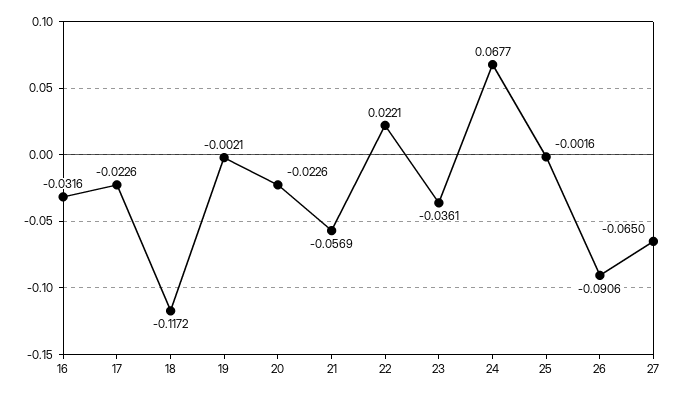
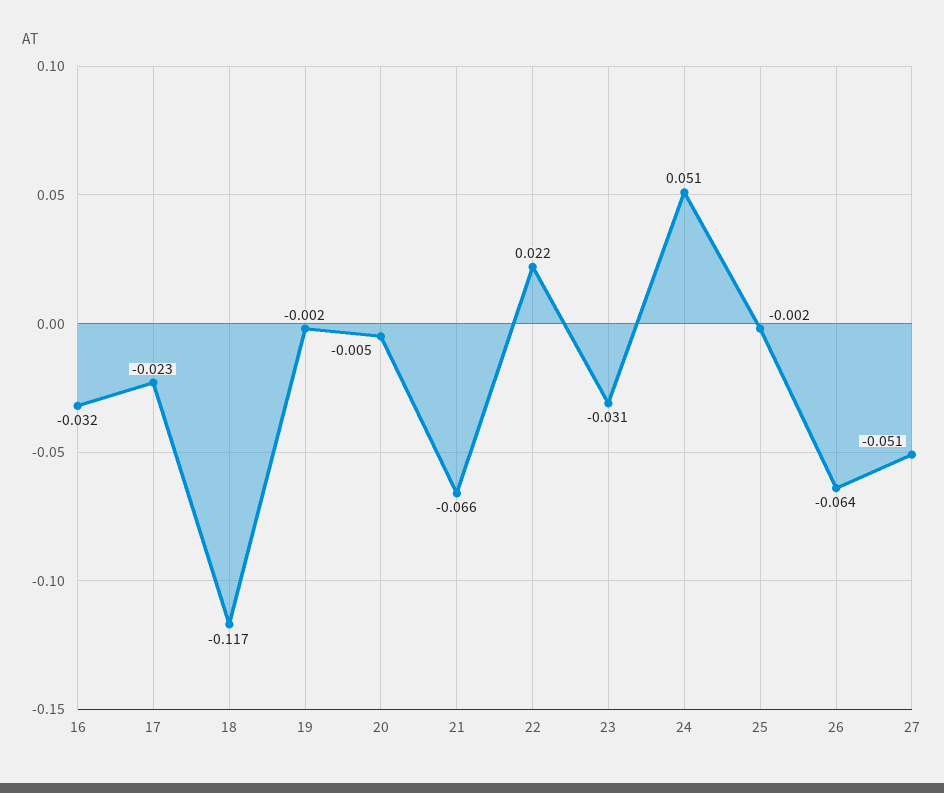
  {
    "16": -0.0316,
    "17": -0.0226,
    "18": -0.1172,
    "19": -0.0021,
-   "20": -0.0226,
+   "20": -0.005,
-   "21": -0.0569,
+   "21": -0.066,
    "22": 0.0221,
-   "23": -0.0361,
+   "23": -0.031,
-   "24": 0.0677,
+   "24": 0.051,
    "25": -0.0016,
-   "26": -0.0906,
+   "26": -0.064,
-   "27": -0.065
+   "27": -0.051
  }

